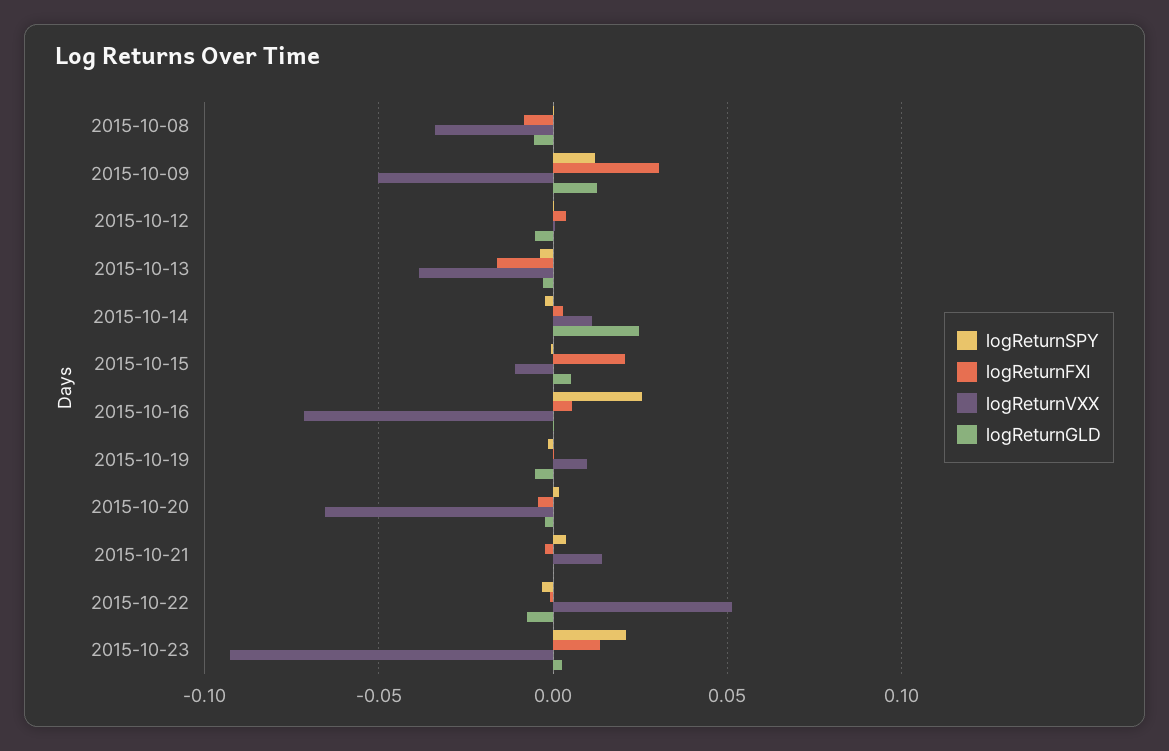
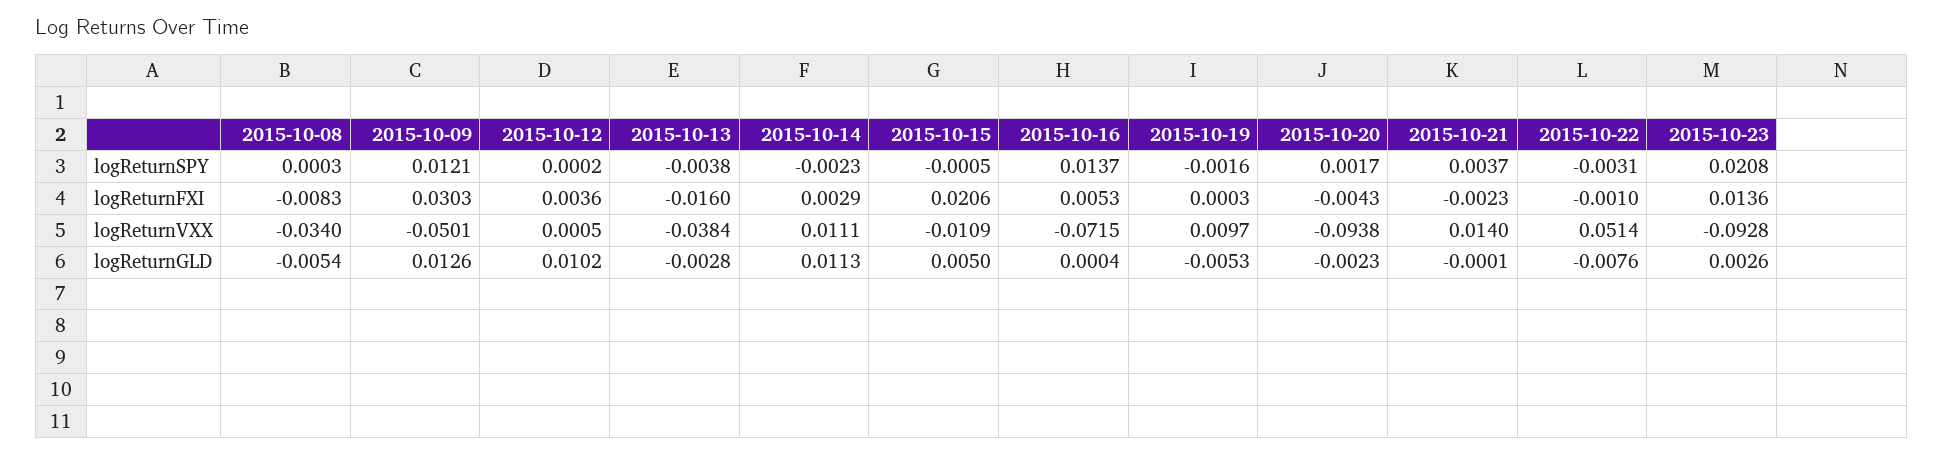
  {
    "logReturnSPY": {
      "2015-10-08": 0.0003,
      "2015-10-09": 0.0121,
      "2015-10-12": 0.0002,
      "2015-10-13": -0.0038,
      "2015-10-14": -0.0023,
      "2015-10-15": -0.0005,
-     "2015-10-16": 0.025,
+     "2015-10-16": 0.0137,
      "2015-10-19": -0.0016,
      "2015-10-20": 0.0017,
      "2015-10-21": 0.0037,
      "2015-10-22": -0.0031,
      "2015-10-23": 0.0208
    },
    "logReturnFXI": {
      "2015-10-08": -0.0083,
      "2015-10-09": 0.0303,
      "2015-10-12": 0.0036,
      "2015-10-13": -0.016,
      "2015-10-14": 0.0029,
      "2015-10-15": 0.0206,
      "2015-10-16": 0.0053,
      "2015-10-19": 0.0003,
      "2015-10-20": -0.0043,
      "2015-10-21": -0.0023,
      "2015-10-22": -0.001,
      "2015-10-23": 0.0136
    },
    "logReturnVXX": {
      "2015-10-08": -0.034,
      "2015-10-09": -0.0501,
      "2015-10-12": 0.0005,
      "2015-10-13": -0.0384,
      "2015-10-14": 0.0111,
      "2015-10-15": -0.0109,
      "2015-10-16": -0.0715,
      "2015-10-19": 0.0097,
-     "2015-10-20": -0.065,
+     "2015-10-20": -0.0938,
      "2015-10-21": 0.014,
      "2015-10-22": 0.0514,
      "2015-10-23": -0.0928
    },
    "logReturnGLD": {
      "2015-10-08": -0.0054,
      "2015-10-09": 0.0126,
-     "2015-10-12": -0.005,
+     "2015-10-12": 0.0102,
      "2015-10-13": -0.0028,
-     "2015-10-14": 0.025,
+     "2015-10-14": 0.0113,
      "2015-10-15": 0.005,
      "2015-10-16": 0.0004,
      "2015-10-19": -0.0053,
      "2015-10-20": -0.0023,
      "2015-10-21": -0.0001,
      "2015-10-22": -0.0076,
      "2015-10-23": 0.0026
    }
  }

